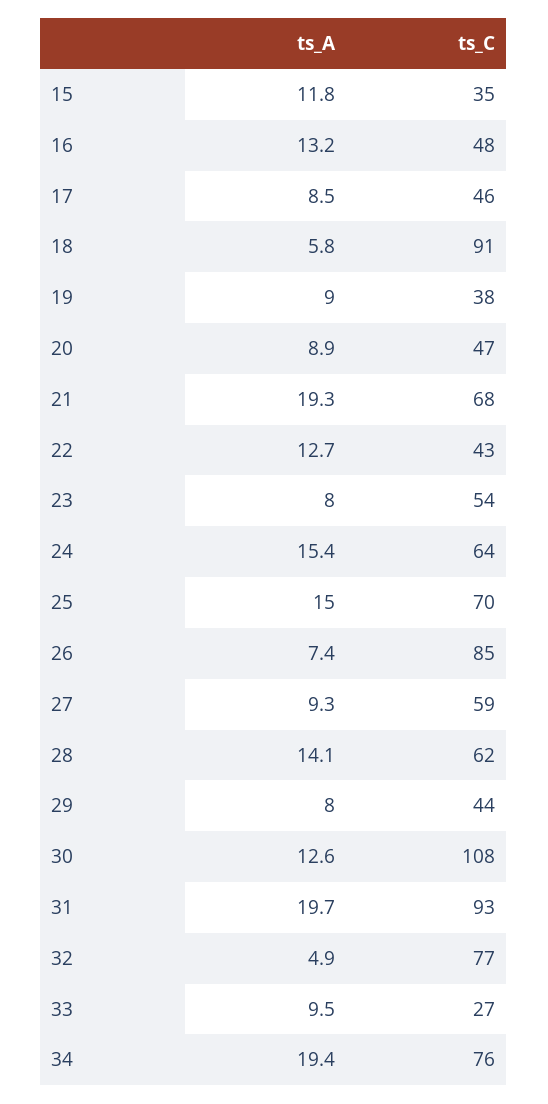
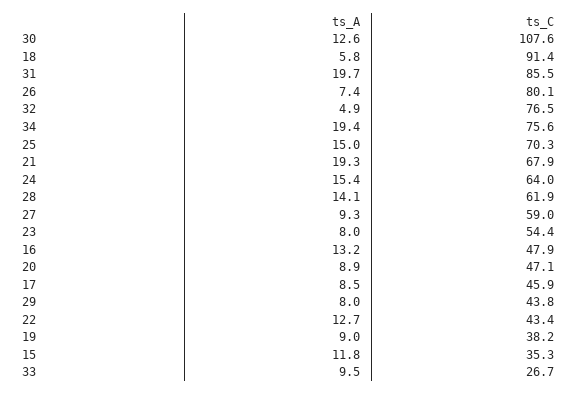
  {
    "ts_A": {
      "15": 11.8,
      "16": 13.2,
      "17": 8.5,
      "18": 5.8,
      "19": 9,
      "20": 8.9,
      "21": 19.3,
      "22": 12.7,
      "23": 8,
      "24": 15.4,
      "25": 15,
      "26": 7.4,
      "27": 9.3,
      "28": 14.1,
      "29": 8,
      "30": 12.6,
      "31": 19.7,
      "32": 4.9,
      "33": 9.5,
      "34": 19.4
    },
    "ts_C": {
      "15": 35.3,
      "16": 47.9,
      "17": 45.9,
      "18": 91.4,
      "19": 38.2,
      "20": 47.1,
      "21": 67.9,
      "22": 43.4,
      "23": 54.4,
      "24": 64,
      "25": 70.3,
-     "26": 85,
+     "26": 80.1,
      "27": 59,
      "28": 61.9,
      "29": 43.8,
      "30": 107.6,
-     "31": 93,
+     "31": 85.5,
      "32": 76.5,
      "33": 26.7,
      "34": 75.6
    }
  }

